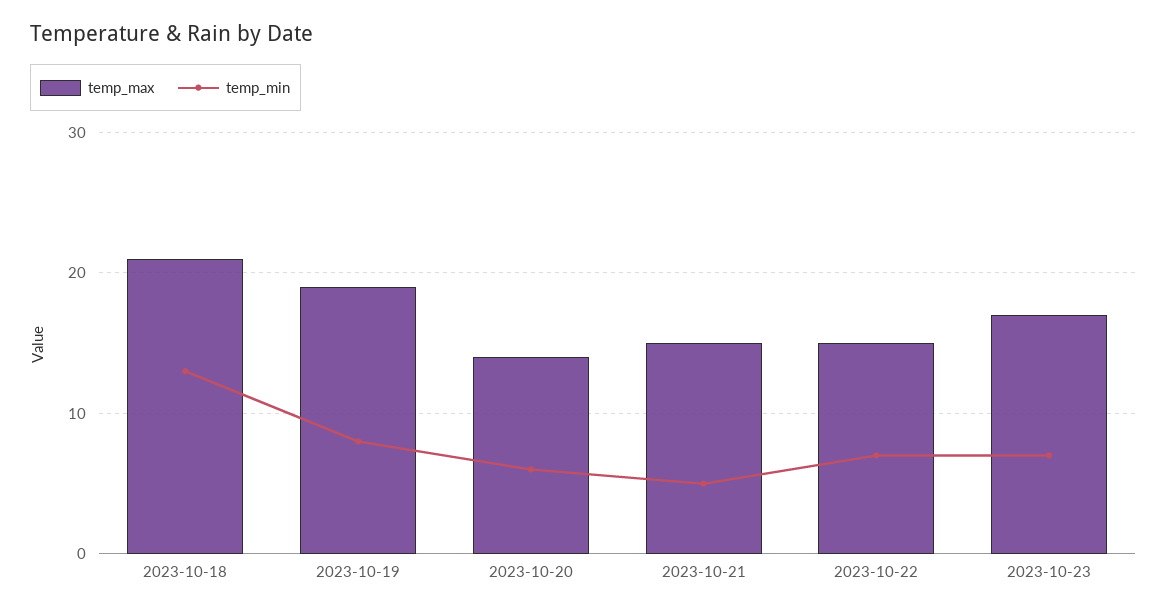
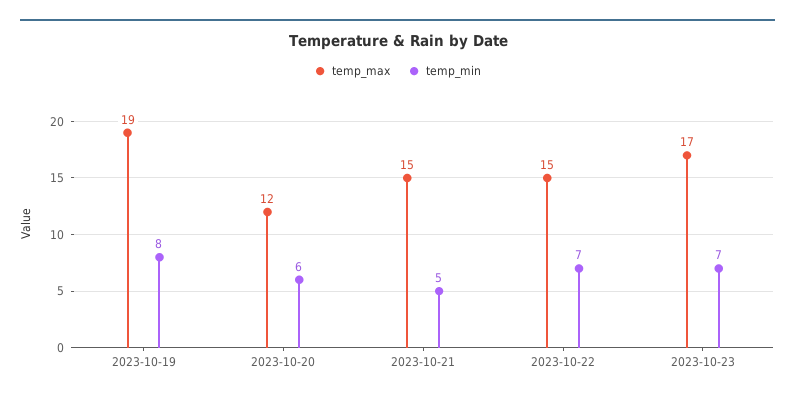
  {
    "temp_max": {
-     "2023-10-18": 21,
      "2023-10-19": 19,
-     "2023-10-20": 14,
+     "2023-10-20": 12,
      "2023-10-21": 15,
      "2023-10-22": 15,
      "2023-10-23": 17
    },
    "temp_min": {
-     "2023-10-18": 13,
      "2023-10-19": 8,
      "2023-10-20": 6,
      "2023-10-21": 5,
      "2023-10-22": 7,
      "2023-10-23": 7
    }
  }

